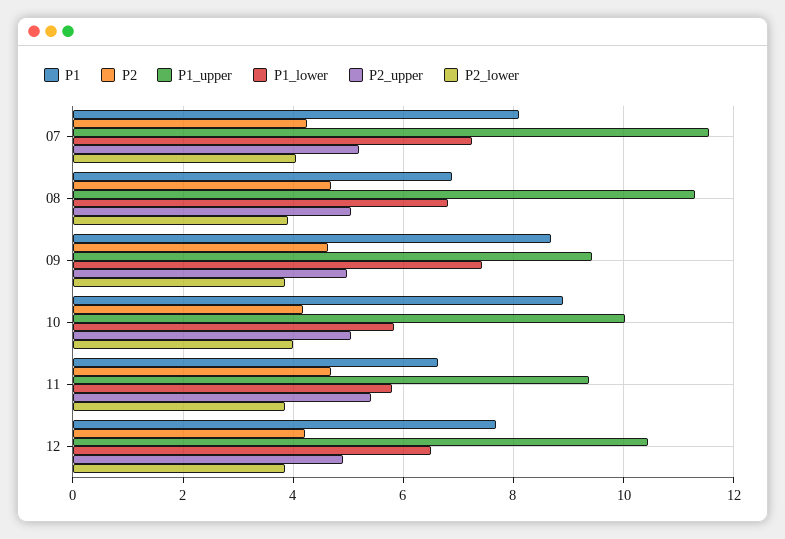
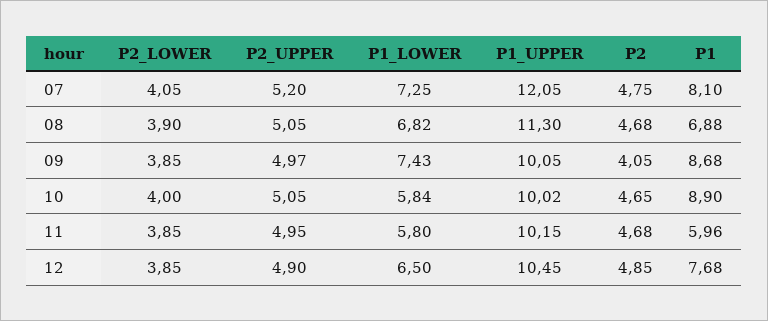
  {
    "P1": {
      "07": 8.1,
      "08": 6.88,
      "09": 8.68,
      "10": 8.9,
-     "11": 6.6,
+     "11": 5.96,
      "12": 7.68
    },
    "P2": {
-     "07": 4.2,
+     "07": 4.75,
      "08": 4.68,
-     "09": 4.6,
+     "09": 4.05,
-     "10": 4.2,
+     "10": 4.65,
      "11": 4.68,
-     "12": 4.2
+     "12": 4.85
    },
    "P1_upper": {
-     "07": 11.6,
+     "07": 12.05,
      "08": 11.3,
-     "09": 9.4,
+     "09": 10.05,
      "10": 10.02,
-     "11": 9.4,
+     "11": 10.15,
      "12": 10.45
    },
    "P1_lower": {
      "07": 7.25,
      "08": 6.82,
      "09": 7.43,
      "10": 5.84,
      "11": 5.8,
      "12": 6.5
    },
    "P2_upper": {
      "07": 5.2,
      "08": 5.05,
      "09": 4.97,
      "10": 5.05,
-     "11": 5.4,
+     "11": 4.95,
      "12": 4.9
    },
    "P2_lower": {
      "07": 4.05,
      "08": 3.9,
      "09": 3.85,
      "10": 4,
      "11": 3.85,
      "12": 3.85
    }
  }

